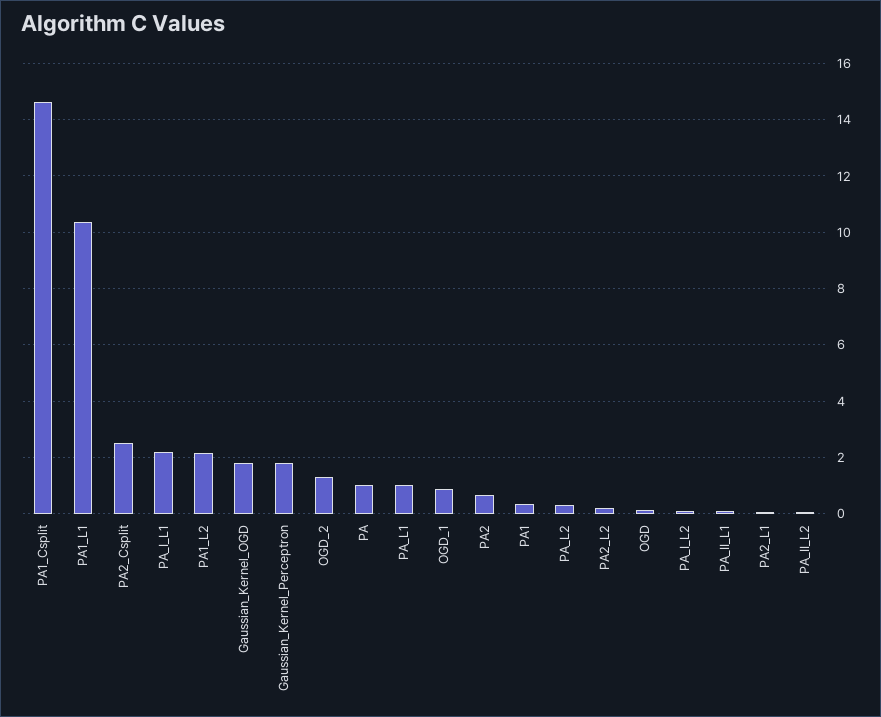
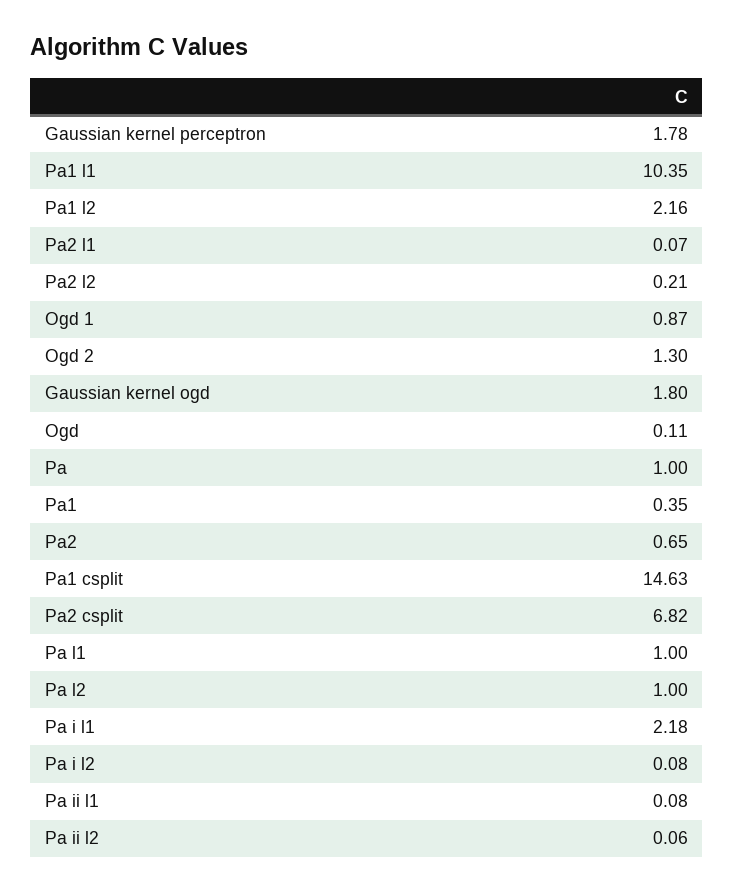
  {
    "PA1_Csplit": 14.63,
    "PA1_L1": 10.35,
-   "PA2_Csplit": 2.5,
+   "PA2_Csplit": 6.82,
    "PA_I_L1": 2.18,
    "PA1_L2": 2.16,
    "Gaussian_Kernel_OGD": 1.8,
    "Gaussian_Kernel_Perceptron": 1.78,
    "OGD_2": 1.3,
    "PA": 1,
    "PA_L1": 1,
    "OGD_1": 0.87,
    "PA2": 0.65,
    "PA1": 0.35,
-   "PA_L2": 0.25,
+   "PA_L2": 1,
    "PA2_L2": 0.21,
    "OGD": 0.11,
    "PA_I_L2": 0.08,
    "PA_II_L1": 0.08,
    "PA2_L1": 0.07,
    "PA_II_L2": 0.06
  }

